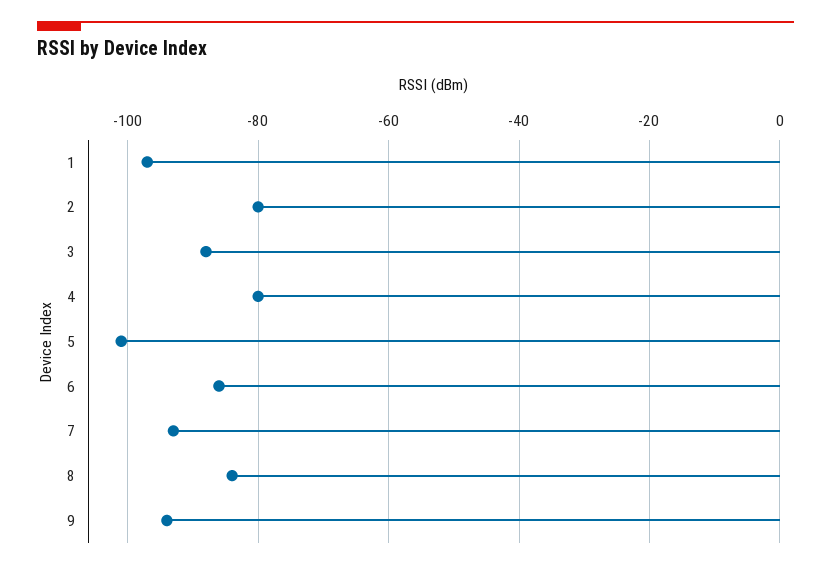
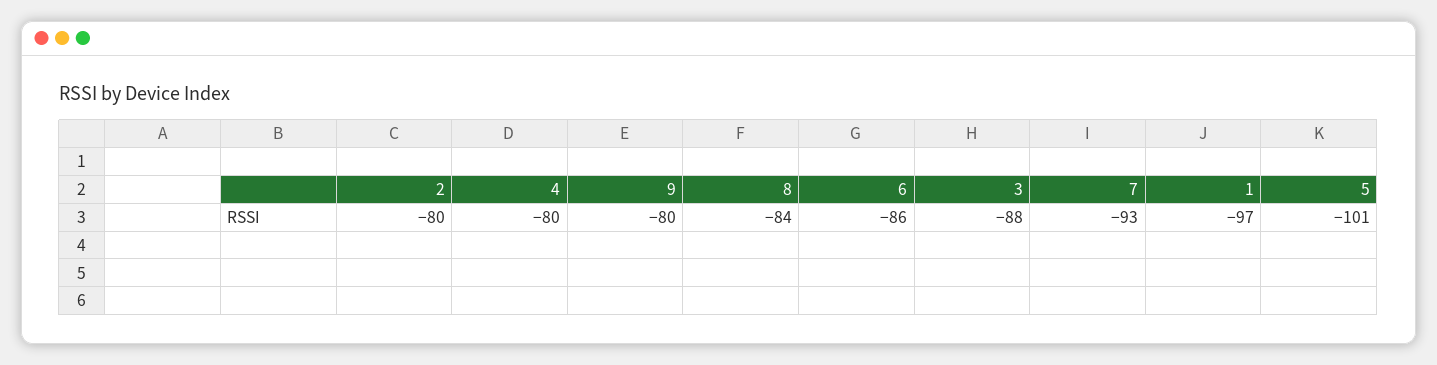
  {
    "1": -97,
    "2": -80,
    "3": -88,
    "4": -80,
    "5": -101,
    "6": -86,
    "7": -93,
    "8": -84,
-   "9": -95
+   "9": -80
  }

